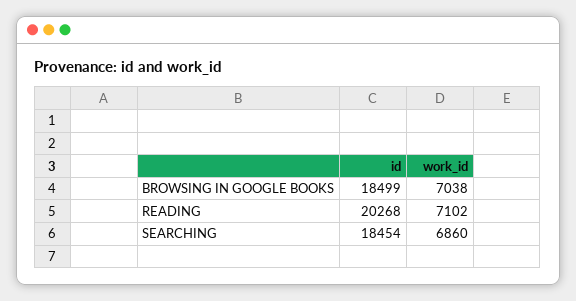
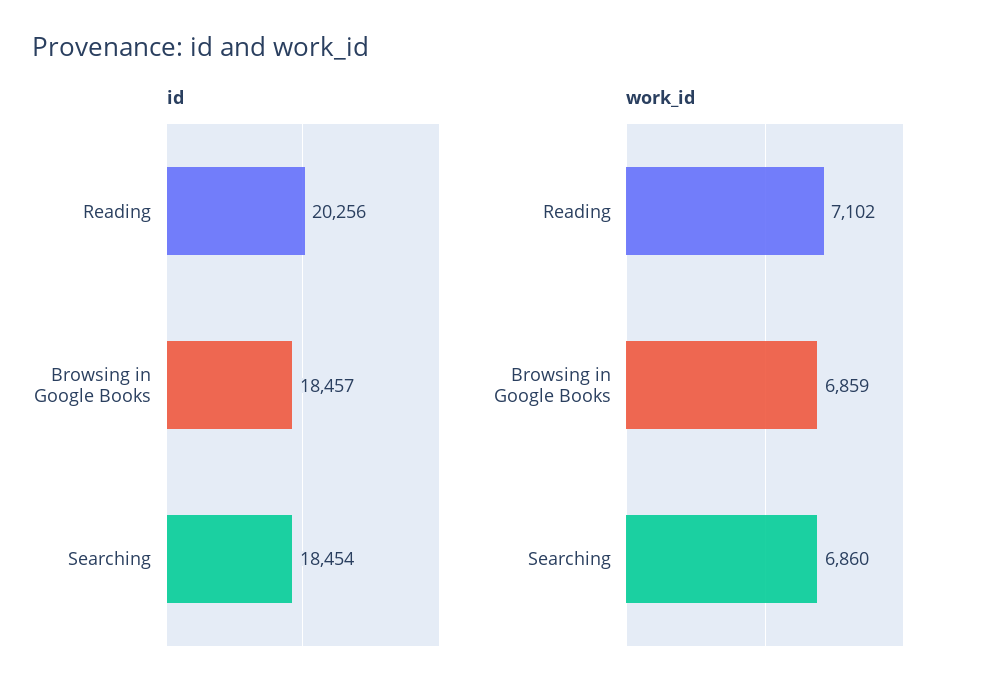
  {
    "id": {
-     "BROWSING IN GOOGLE BOOKS": 18499,
+     "BROWSING IN GOOGLE BOOKS": 18457,
-     "READING": 20268,
+     "READING": 20256,
      "SEARCHING": 18454
    },
    "work_id": {
-     "BROWSING IN GOOGLE BOOKS": 7038,
+     "BROWSING IN GOOGLE BOOKS": 6859,
      "READING": 7102,
      "SEARCHING": 6860
    }
  }

